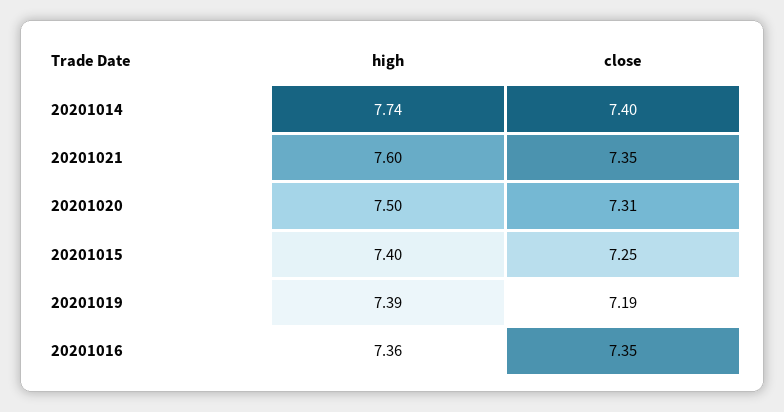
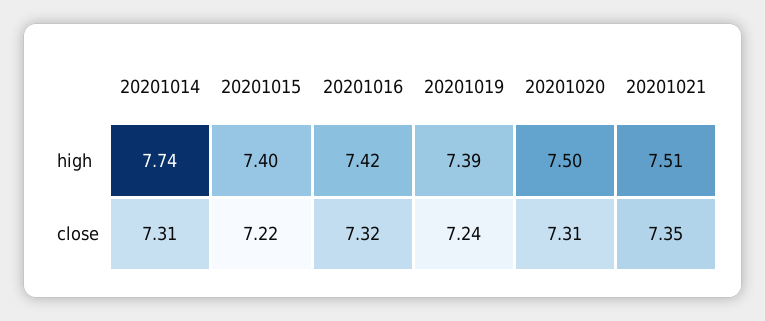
  {
    "high": {
      "20201014": 7.74,
-     "20201021": 7.6,
+     "20201021": 7.51,
      "20201020": 7.5,
      "20201015": 7.4,
      "20201019": 7.39,
-     "20201016": 7.36
+     "20201016": 7.42
    },
    "close": {
-     "20201014": 7.4,
+     "20201014": 7.31,
      "20201021": 7.35,
      "20201020": 7.31,
-     "20201015": 7.25,
+     "20201015": 7.22,
-     "20201019": 7.19,
+     "20201019": 7.24,
-     "20201016": 7.35
+     "20201016": 7.32
    }
  }

